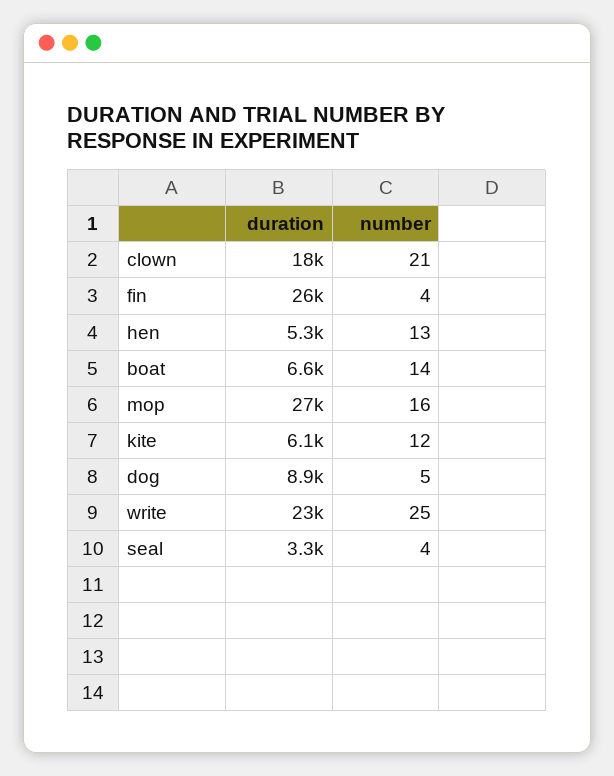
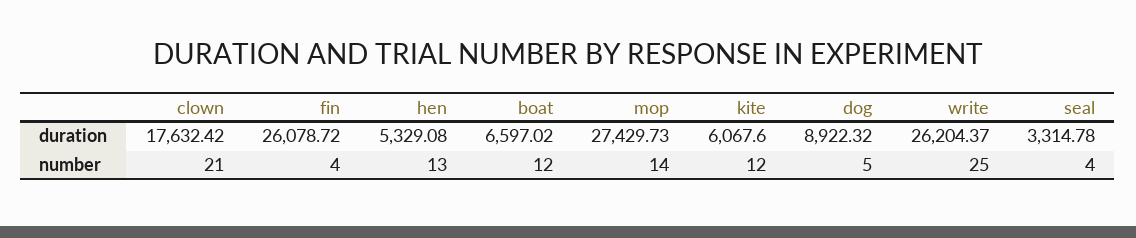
  {
    "duration": {
      "clown": 17632.42,
      "fin": 26078.72,
      "hen": 5329.08,
      "boat": 6597.02,
      "mop": 27429.73,
      "kite": 6067.6,
      "dog": 8922.32,
-     "write": 23000,
+     "write": 26204.37,
      "seal": 3314.78
    },
    "number": {
      "clown": 21,
      "fin": 4,
      "hen": 13,
-     "boat": 14,
+     "boat": 12,
-     "mop": 16,
+     "mop": 14,
      "kite": 12,
      "dog": 5,
      "write": 25,
      "seal": 4
    }
  }

